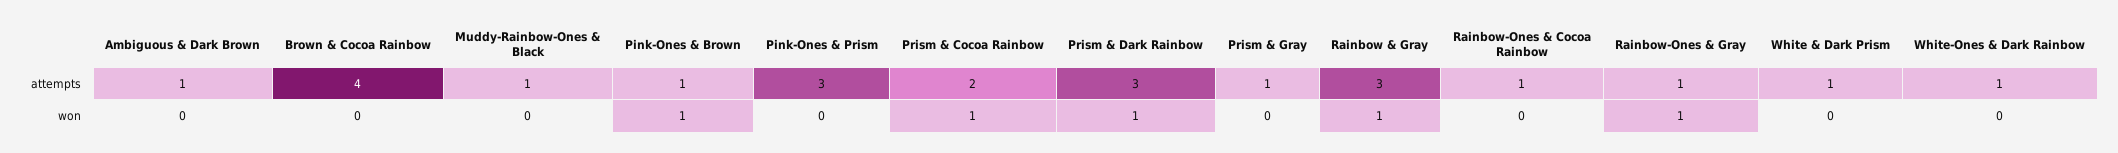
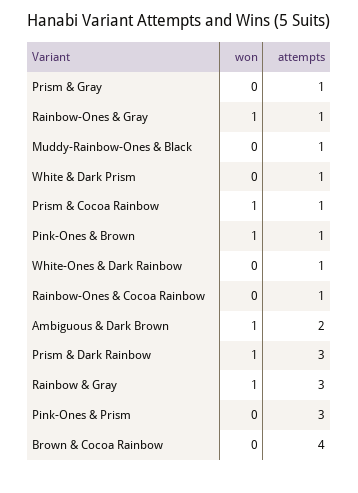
  {
    "Ambiguous & Dark Brown": {
-     "attempts": 1,
+     "attempts": 2,
-     "won": 0
+     "won": 1
    },
    "Brown & Cocoa Rainbow": {
      "attempts": 4,
      "won": 0
    },
    "Muddy-Rainbow-Ones & Black": {
      "attempts": 1,
      "won": 0
    },
    "Pink-Ones & Brown": {
      "attempts": 1,
      "won": 1
    },
    "Pink-Ones & Prism": {
      "attempts": 3,
      "won": 0
    },
    "Prism & Cocoa Rainbow": {
-     "attempts": 2,
+     "attempts": 1,
      "won": 1
    },
    "Prism & Dark Rainbow": {
      "attempts": 3,
      "won": 1
    },
    "Prism & Gray": {
      "attempts": 1,
      "won": 0
    },
    "Rainbow & Gray": {
      "attempts": 3,
      "won": 1
    },
    "Rainbow-Ones & Cocoa Rainbow": {
      "attempts": 1,
      "won": 0
    },
    "Rainbow-Ones & Gray": {
      "attempts": 1,
      "won": 1
    },
    "White & Dark Prism": {
      "attempts": 1,
      "won": 0
    },
    "White-Ones & Dark Rainbow": {
      "attempts": 1,
      "won": 0
    }
  }

